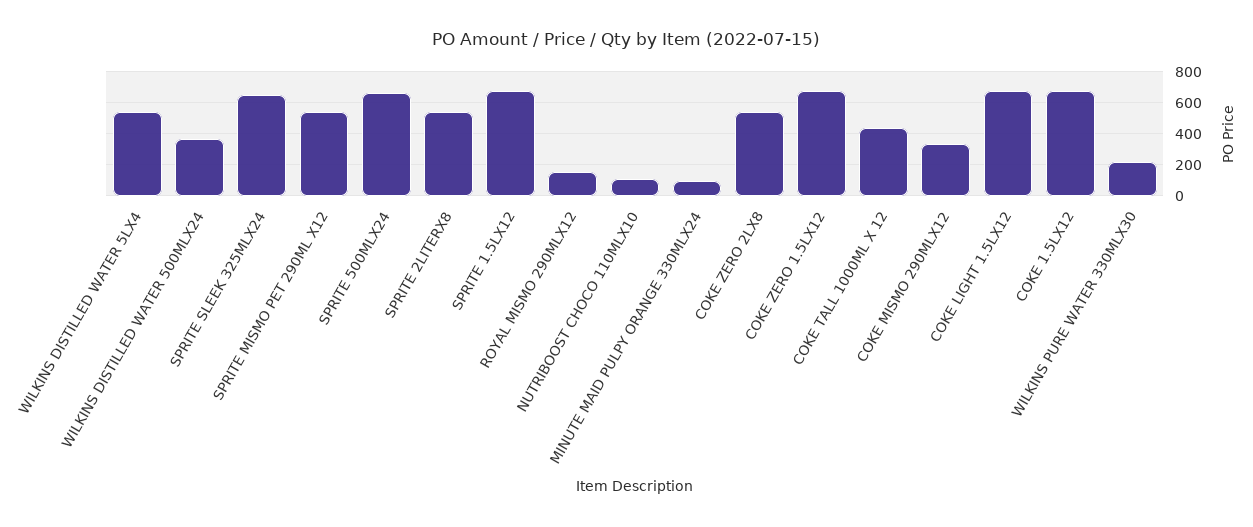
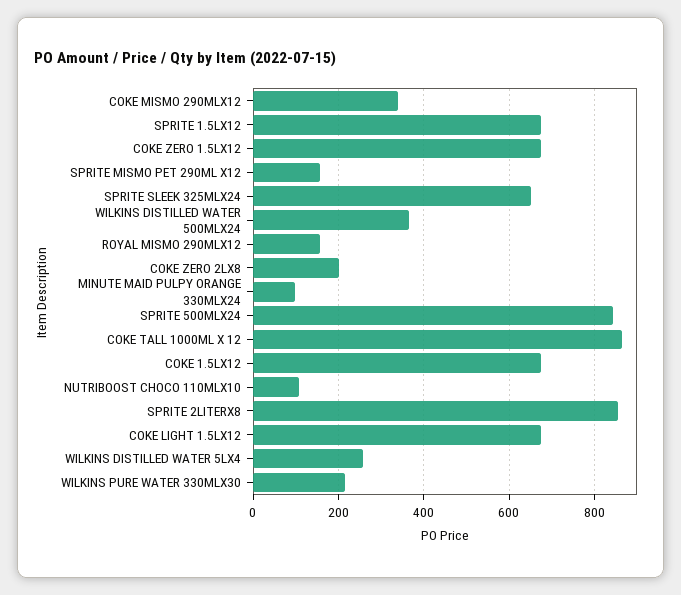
  {
-   "WILKINS DISTILLED WATER 5LX4": 550,
+   "WILKINS DISTILLED WATER 5LX4": 260,
    "WILKINS DISTILLED WATER 500MLX24": 360,
    "SPRITE SLEEK 325MLX24": 660,
-   "SPRITE MISMO PET 290ML X12": 550,
+   "SPRITE MISMO PET 290ML X12": 160,
-   "SPRITE 500MLX24": 650,
+   "SPRITE 500MLX24": 840,
-   "SPRITE 2LITERX8": 550,
+   "SPRITE 2LITERX8": 860,
    "SPRITE 1.5LX12": 680,
    "ROYAL MISMO 290MLX12": 160,
    "NUTRIBOOST CHOCO 110MLX10": 100,
    "MINUTE MAID PULPY ORANGE 330MLX24": 100,
-   "COKE ZERO 2LX8": 550,
+   "COKE ZERO 2LX8": 200,
    "COKE ZERO 1.5LX12": 680,
-   "COKE TALL 1000ML X 12": 450,
+   "COKE TALL 1000ML X 12": 860,
    "COKE MISMO 290MLX12": 340,
    "COKE LIGHT 1.5LX12": 680,
    "COKE 1.5LX12": 680,
    "WILKINS PURE WATER 330MLX30": 220
  }

